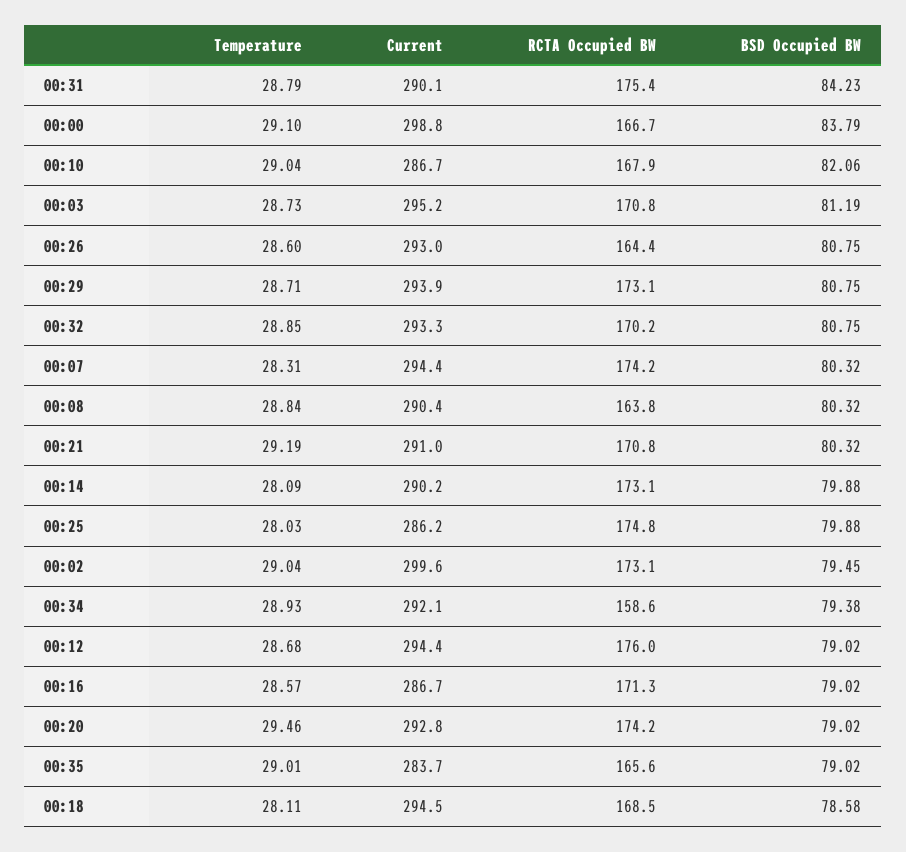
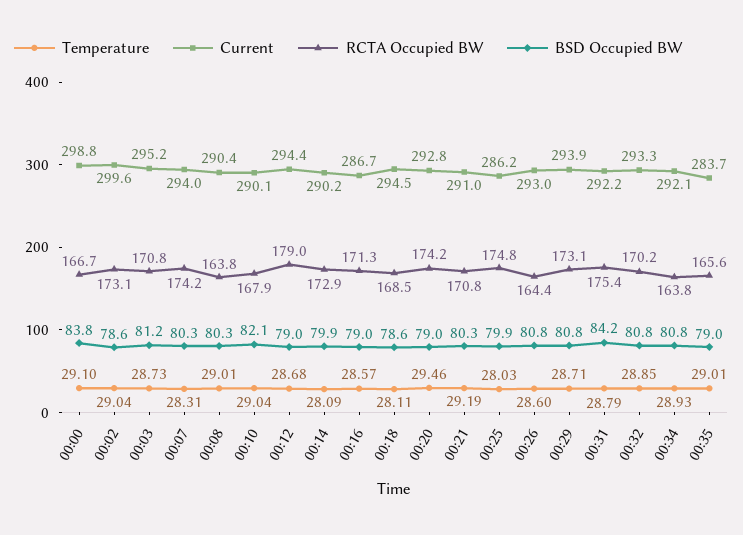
  {
    "Temperature": {
      "00:31": 28.79,
      "00:00": 29.1,
      "00:10": 29.04,
      "00:03": 28.73,
      "00:26": 28.6,
      "00:29": 28.71,
      "00:32": 28.85,
      "00:07": 28.31,
-     "00:08": 28.84,
+     "00:08": 29.01,
      "00:21": 29.19,
      "00:14": 28.09,
      "00:25": 28.03,
      "00:02": 29.04,
      "00:34": 28.93,
      "00:12": 28.68,
      "00:16": 28.57,
      "00:20": 29.46,
      "00:35": 29.01,
      "00:18": 28.11
    },
    "Current": {
-     "00:31": 290.1,
+     "00:31": 292.2,
      "00:00": 298.8,
-     "00:10": 286.7,
+     "00:10": 290.1,
      "00:03": 295.2,
      "00:26": 293,
      "00:29": 293.9,
      "00:32": 293.3,
-     "00:07": 294.4,
+     "00:07": 294,
      "00:08": 290.4,
      "00:21": 291,
      "00:14": 290.2,
      "00:25": 286.2,
      "00:02": 299.6,
      "00:34": 292.1,
      "00:12": 294.4,
      "00:16": 286.7,
      "00:20": 292.8,
      "00:35": 283.7,
      "00:18": 294.5
    },
    "RCTA Occupied BW": {
      "00:31": 175.4,
      "00:00": 166.7,
      "00:10": 167.9,
      "00:03": 170.8,
      "00:26": 164.4,
      "00:29": 173.1,
      "00:32": 170.2,
      "00:07": 174.2,
      "00:08": 163.8,
      "00:21": 170.8,
-     "00:14": 173.1,
+     "00:14": 172.9,
      "00:25": 174.8,
      "00:02": 173.1,
-     "00:34": 158.6,
+     "00:34": 163.8,
-     "00:12": 176,
+     "00:12": 179,
      "00:16": 171.3,
      "00:20": 174.2,
      "00:35": 165.6,
      "00:18": 168.5
    },
    "BSD Occupied BW": {
      "00:31": 84.23,
      "00:00": 83.79,
      "00:10": 82.06,
      "00:03": 81.19,
      "00:26": 80.75,
      "00:29": 80.75,
      "00:32": 80.75,
      "00:07": 80.32,
      "00:08": 80.32,
      "00:21": 80.32,
      "00:14": 79.88,
      "00:25": 79.88,
-     "00:02": 79.45,
+     "00:02": 78.6,
-     "00:34": 79.38,
+     "00:34": 80.8,
      "00:12": 79.02,
      "00:16": 79.02,
      "00:20": 79.02,
      "00:35": 79.02,
      "00:18": 78.58
    }
  }

